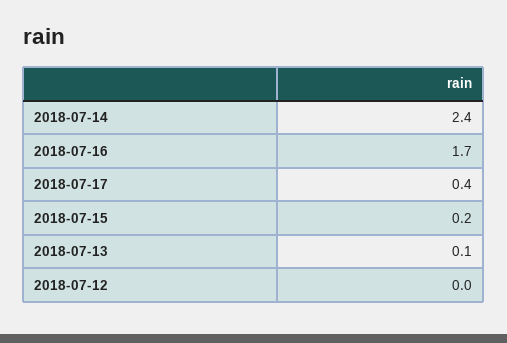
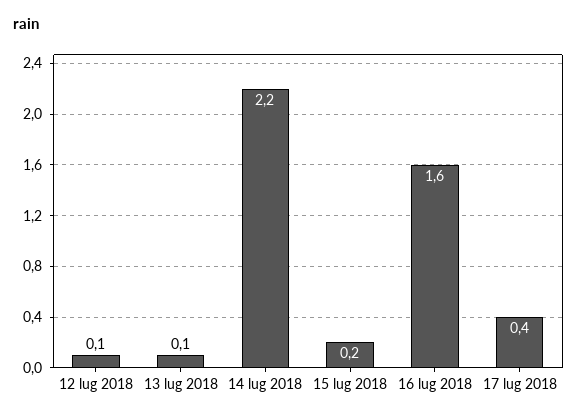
  {
-   "2018-07-14": 2.4,
+   "2018-07-14": 2.2,
-   "2018-07-16": 1.7,
+   "2018-07-16": 1.6,
    "2018-07-17": 0.4,
    "2018-07-15": 0.2,
    "2018-07-13": 0.1,
-   "2018-07-12": 0
+   "2018-07-12": 0.1
  }

